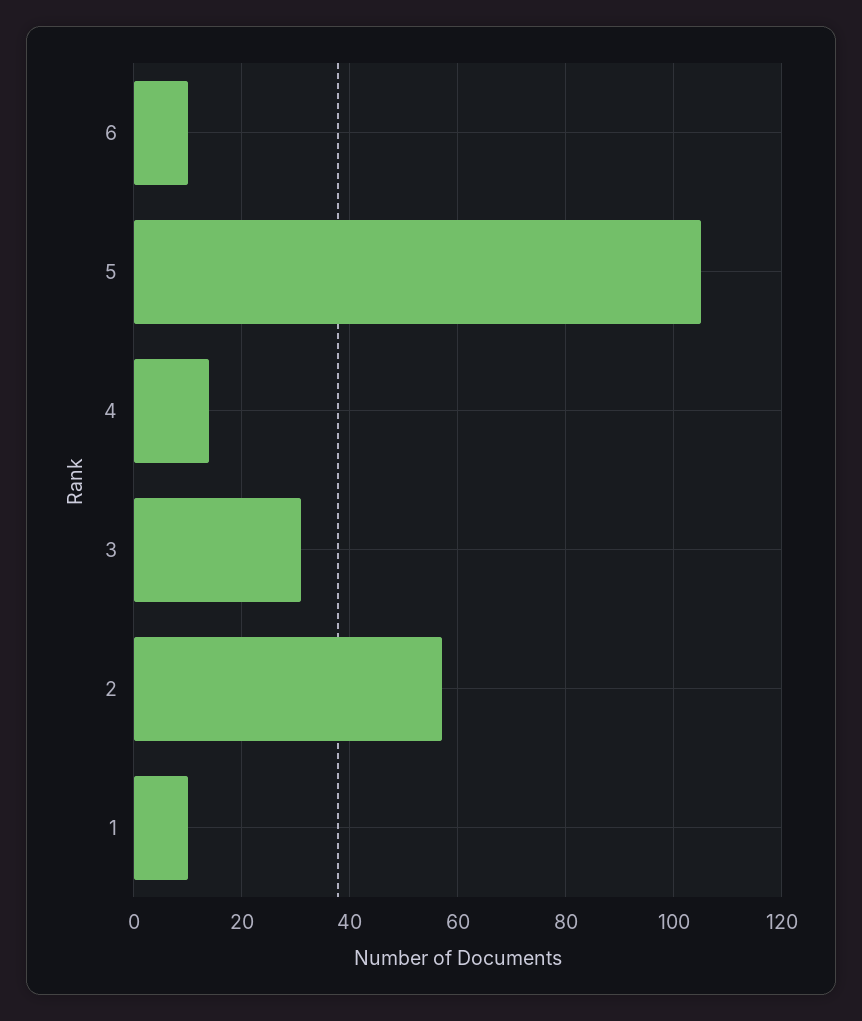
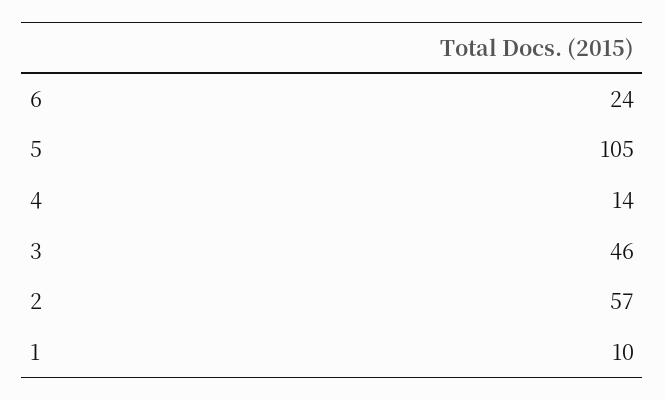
  {
-   "6": 10,
+   "6": 24,
    "5": 105,
    "4": 14,
-   "3": 30,
+   "3": 46,
    "2": 57,
    "1": 10
  }

